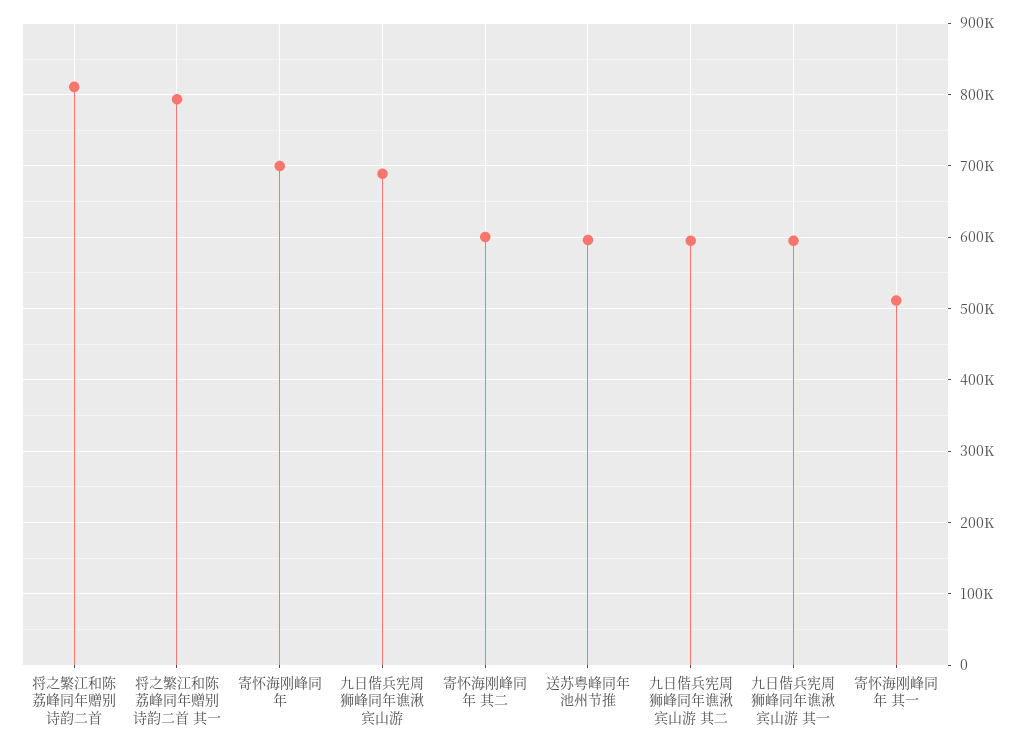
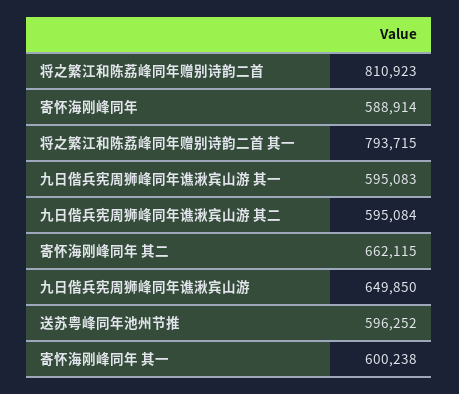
  {
    "将之繁江和陈荔峰同年赠别诗韵二首": 810923,
    "将之繁江和陈荔峰同年赠别诗韵二首 其一": 793715,
-   "寄怀海刚峰同年": 700000,
+   "寄怀海刚峰同年": 588914,
-   "九日偕兵宪周狮峰同年谯湫宾山游": 690000,
+   "九日偕兵宪周狮峰同年谯湫宾山游": 649850,
-   "寄怀海刚峰同年 其二": 600000,
+   "寄怀海刚峰同年 其二": 662115,
    "送苏粤峰同年池州节推": 596252,
    "九日偕兵宪周狮峰同年谯湫宾山游 其二": 595084,
    "九日偕兵宪周狮峰同年谯湫宾山游 其一": 595083,
-   "寄怀海刚峰同年 其一": 510000
+   "寄怀海刚峰同年 其一": 600238
  }

